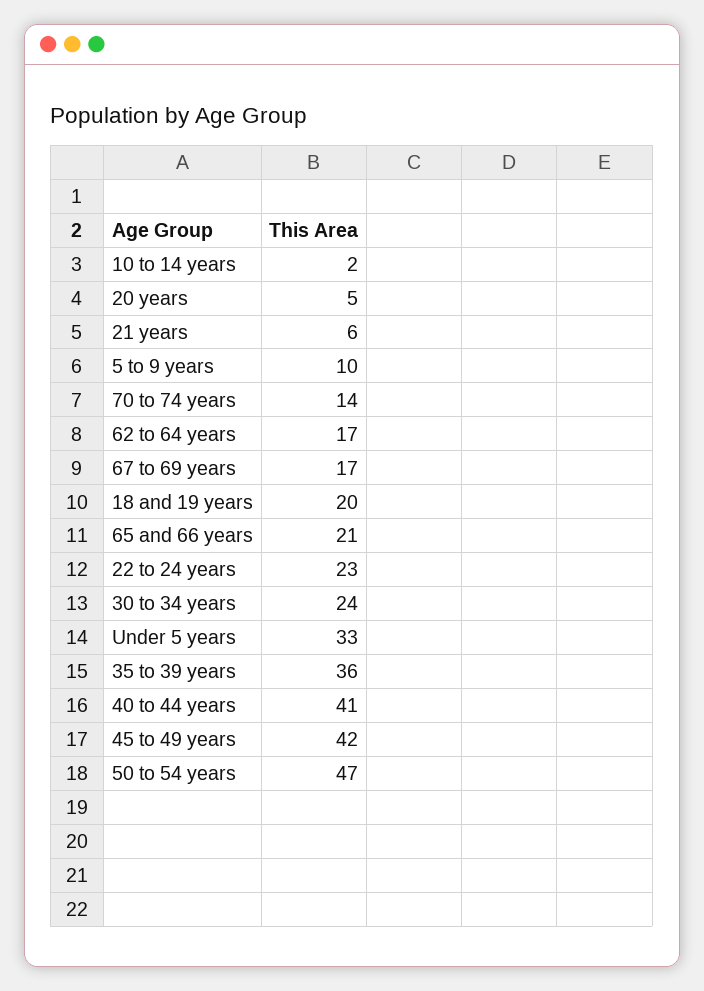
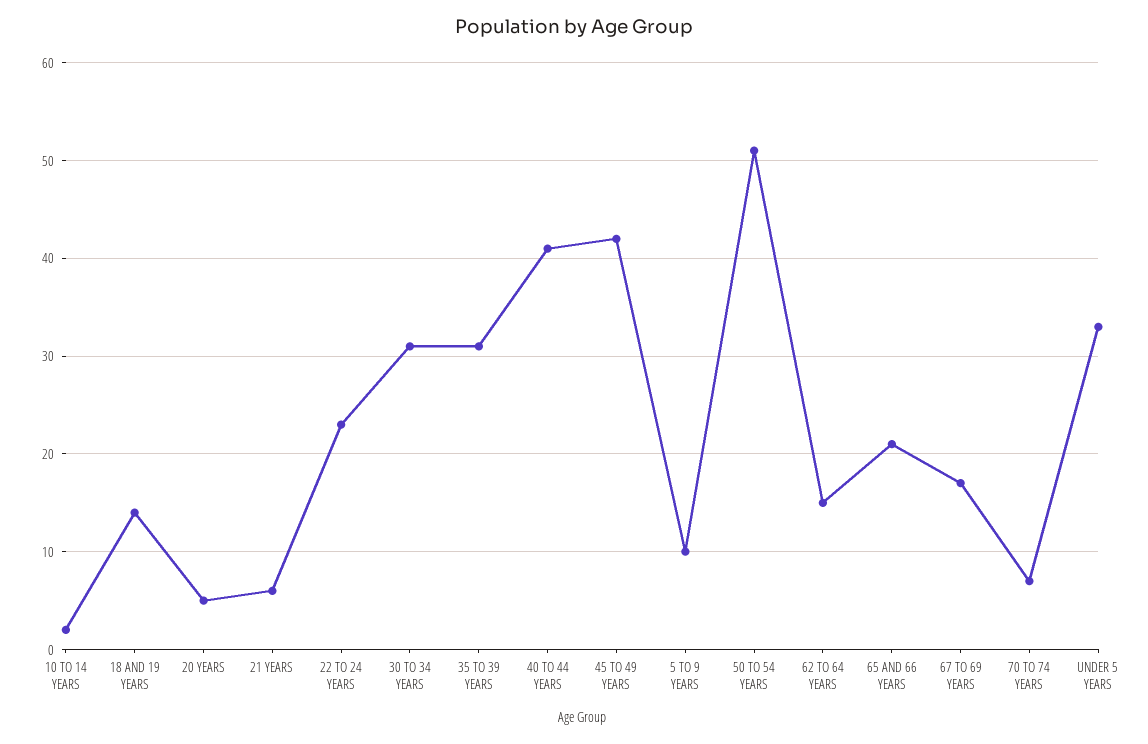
  {
    "10 to 14 years": 2,
    "20 years": 5,
    "21 years": 6,
    "5 to 9 years": 10,
-   "70 to 74 years": 14,
+   "70 to 74 years": 7,
-   "62 to 64 years": 17,
+   "62 to 64 years": 15,
    "67 to 69 years": 17,
-   "18 and 19 years": 20,
+   "18 and 19 years": 14,
    "65 and 66 years": 21,
    "22 to 24 years": 23,
-   "30 to 34 years": 24,
+   "30 to 34 years": 31,
    "Under 5 years": 33,
-   "35 to 39 years": 36,
+   "35 to 39 years": 31,
    "40 to 44 years": 41,
    "45 to 49 years": 42,
-   "50 to 54 years": 47
+   "50 to 54 years": 51
  }

